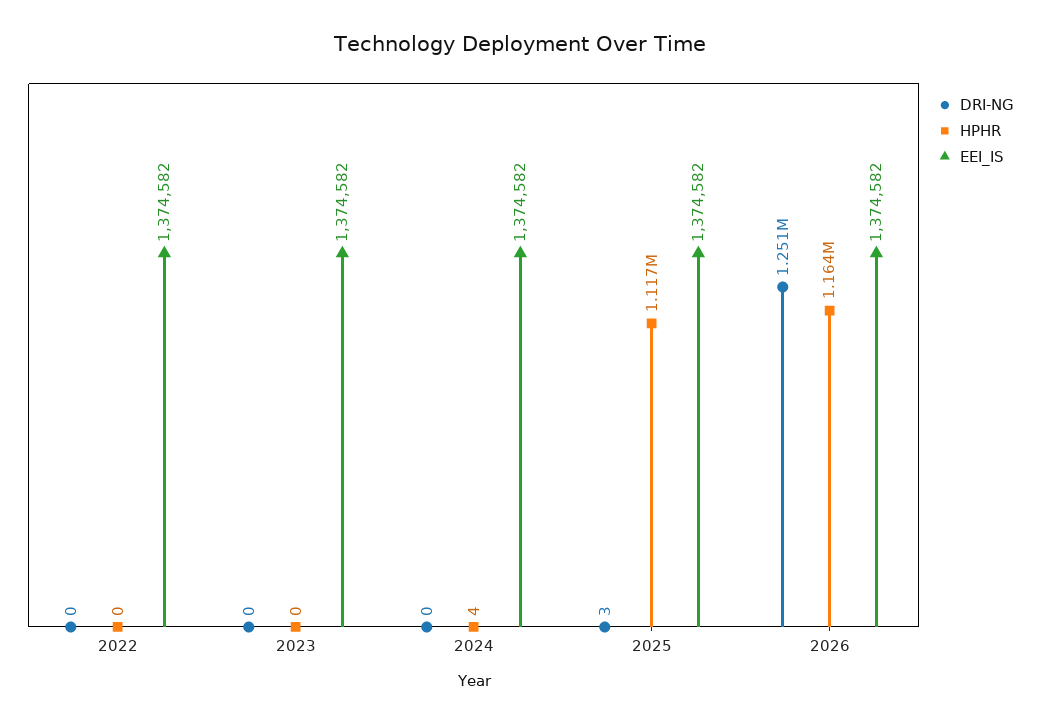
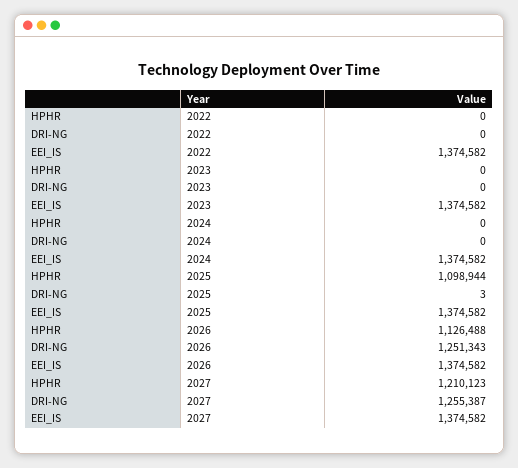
  {
    "DRI-NG": {
      "2022": 0,
      "2023": 0,
      "2024": 0,
      "2025": 3,
-     "2026": 1251343
+     "2026": 1251343,
+     "2027": 1255387
    },
    "HPHR": {
      "2022": 0,
      "2023": 0,
-     "2024": 4,
+     "2024": 0,
-     "2025": 1117000,
+     "2025": 1098944,
-     "2026": 1164000
+     "2026": 1126488,
+     "2027": 1210123
    },
    "EEI_IS": {
      "2022": 1374582,
      "2023": 1374582,
      "2024": 1374582,
      "2025": 1374582,
-     "2026": 1374582
+     "2026": 1374582,
+     "2027": 1374582
    }
  }

